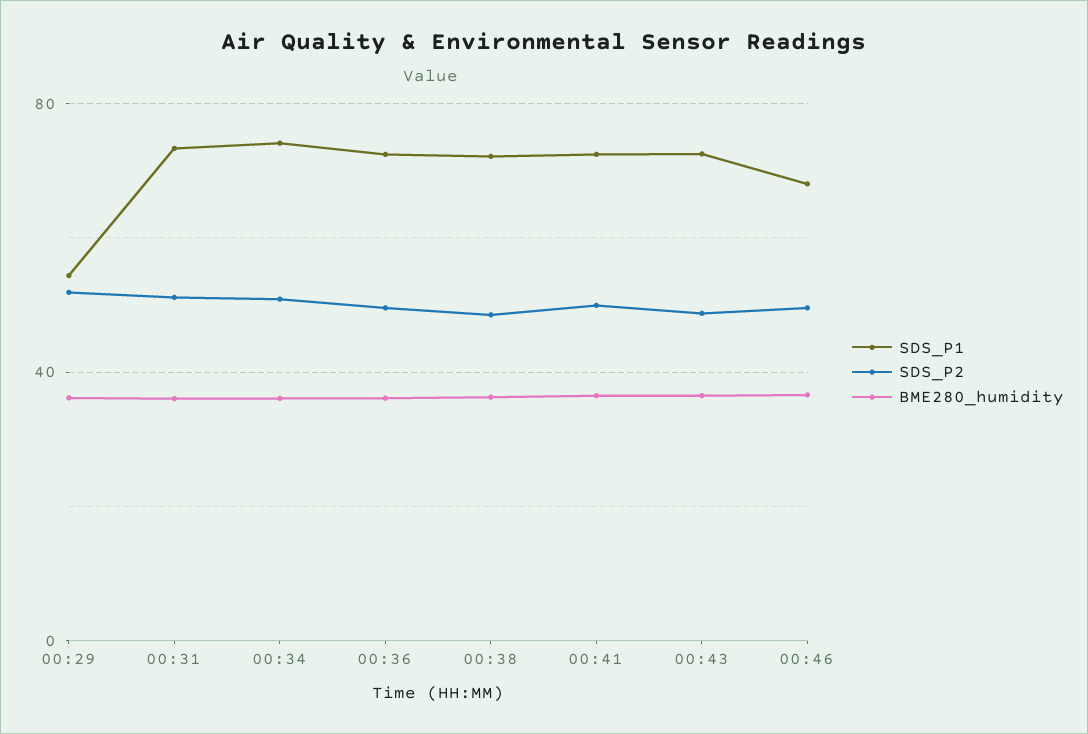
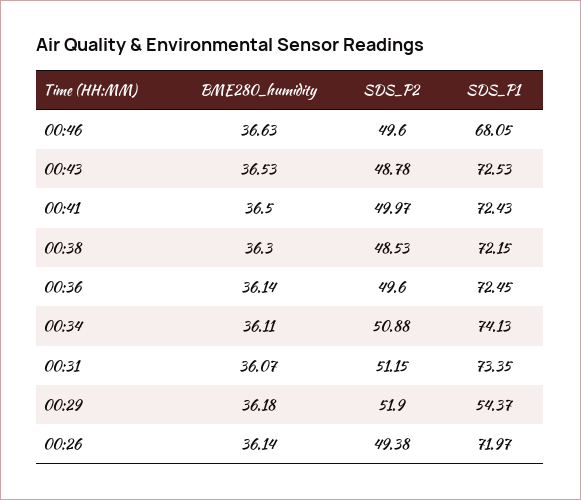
  {
    "SDS_P1": {
      "00:29": 54.37,
      "00:31": 73.35,
      "00:34": 74.13,
      "00:36": 72.45,
      "00:38": 72.15,
      "00:41": 72.43,
      "00:43": 72.53,
-     "00:46": 68.05
+     "00:46": 68.05,
+     "00:26": 71.97
    },
    "SDS_P2": {
      "00:29": 51.9,
      "00:31": 51.15,
      "00:34": 50.88,
      "00:36": 49.6,
      "00:38": 48.53,
      "00:41": 49.97,
      "00:43": 48.78,
-     "00:46": 49.6
+     "00:46": 49.6,
+     "00:26": 49.38
    },
    "BME280_humidity": {
      "00:29": 36.18,
      "00:31": 36.07,
      "00:34": 36.11,
      "00:36": 36.14,
      "00:38": 36.3,
      "00:41": 36.5,
      "00:43": 36.53,
-     "00:46": 36.63
+     "00:46": 36.63,
+     "00:26": 36.14
    }
  }

